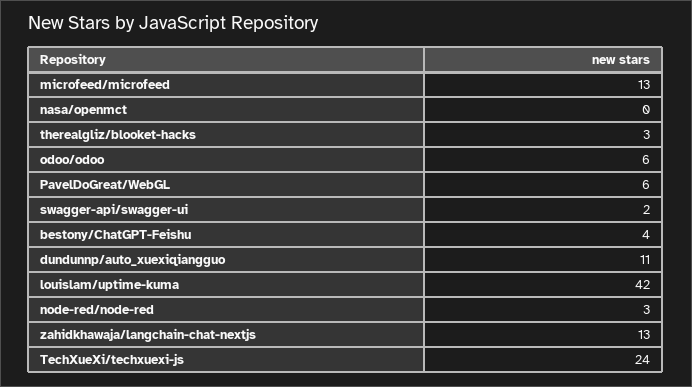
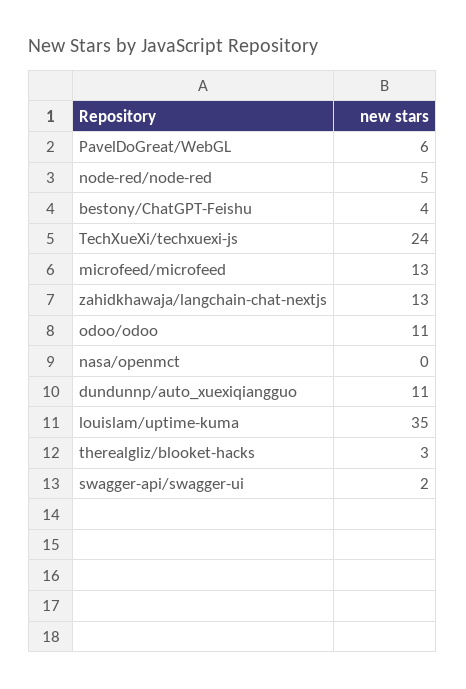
  {
    "microfeed/microfeed": 13,
    "nasa/openmct": 0,
    "therealgliz/blooket-hacks": 3,
-   "odoo/odoo": 6,
+   "odoo/odoo": 11,
    "PavelDoGreat/WebGL": 6,
    "swagger-api/swagger-ui": 2,
    "bestony/ChatGPT-Feishu": 4,
    "dundunnp/auto_xuexiqiangguo": 11,
-   "louislam/uptime-kuma": 42,
+   "louislam/uptime-kuma": 35,
-   "node-red/node-red": 3,
+   "node-red/node-red": 5,
    "zahidkhawaja/langchain-chat-nextjs": 13,
    "TechXueXi/techxuexi-js": 24
  }

